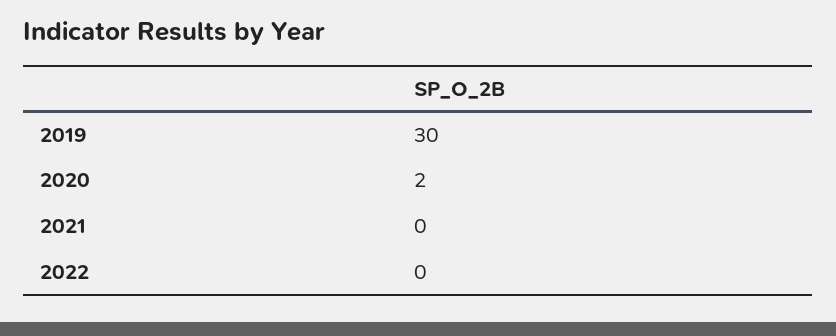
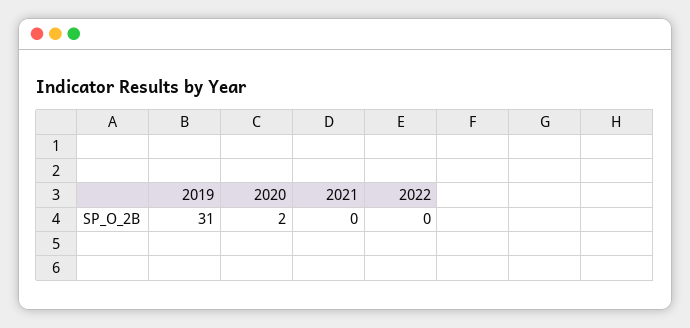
  {
-   "2019": 30,
+   "2019": 31,
    "2020": 2,
    "2021": 0,
    "2022": 0
  }

